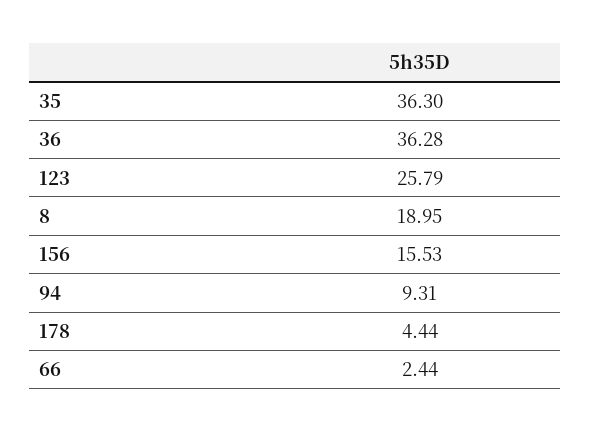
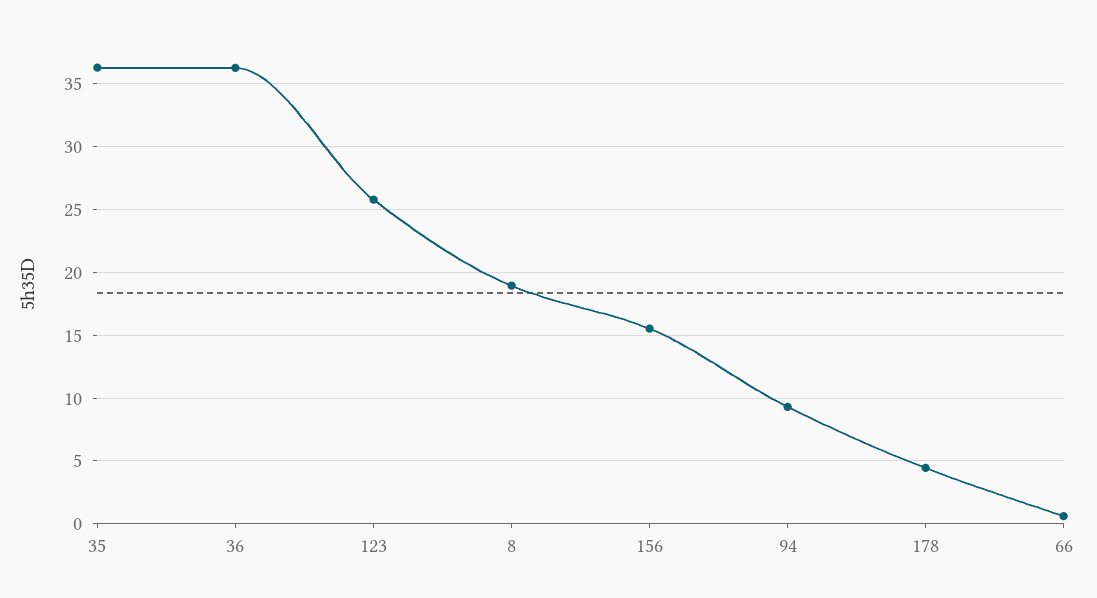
  {
    "35": 36.3,
    "36": 36.28,
    "123": 25.79,
    "8": 18.95,
    "156": 15.53,
    "94": 9.31,
    "178": 4.44,
-   "66": 2.44
+   "66": 0.5
  }

